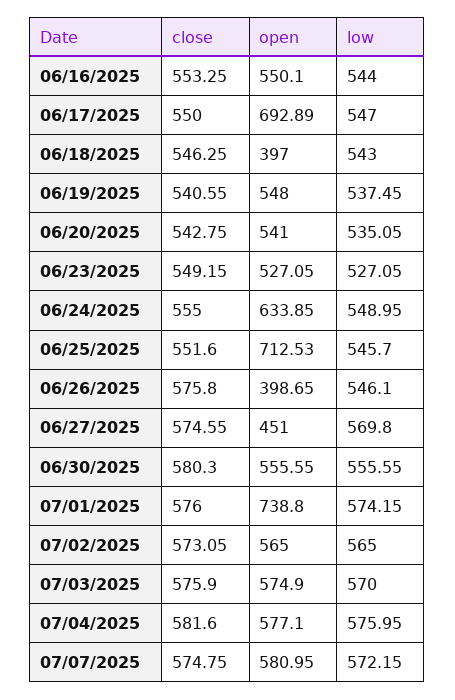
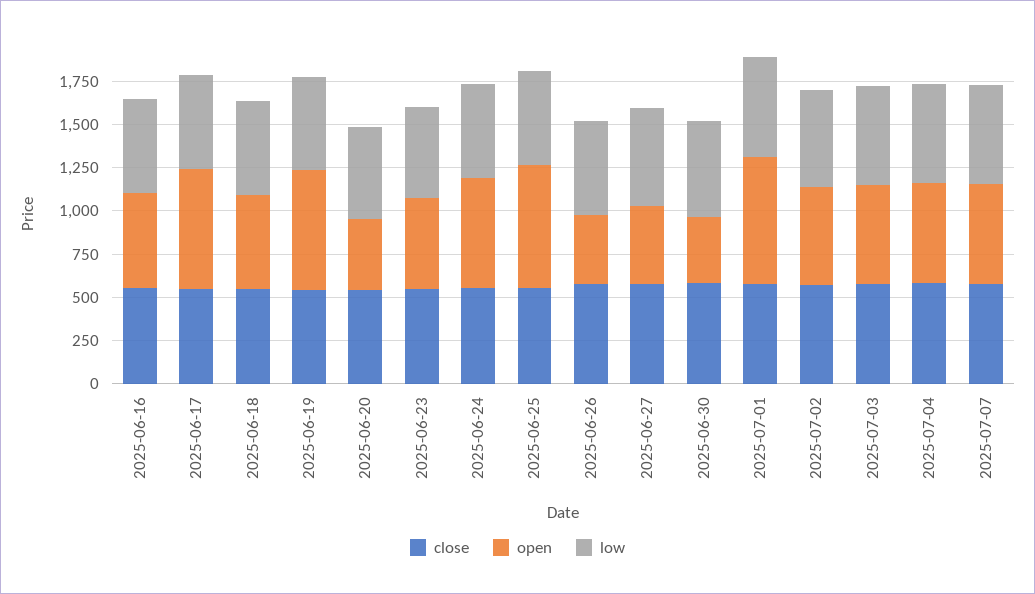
  {
    "close": {
      "06/16/2025": 553.25,
      "06/17/2025": 550,
      "06/18/2025": 546.25,
      "06/19/2025": 540.55,
      "06/20/2025": 542.75,
      "06/23/2025": 549.15,
      "06/24/2025": 555,
      "06/25/2025": 551.6,
      "06/26/2025": 575.8,
      "06/27/2025": 574.55,
      "06/30/2025": 580.3,
      "07/01/2025": 576,
      "07/02/2025": 573.05,
      "07/03/2025": 575.9,
      "07/04/2025": 581.6,
      "07/07/2025": 574.75
    },
    "open": {
      "06/16/2025": 550.1,
      "06/17/2025": 692.89,
-     "06/18/2025": 397,
+     "06/18/2025": 550,
-     "06/19/2025": 548,
+     "06/19/2025": 700,
-     "06/20/2025": 541,
+     "06/20/2025": 400,
      "06/23/2025": 527.05,
      "06/24/2025": 633.85,
      "06/25/2025": 712.53,
      "06/26/2025": 398.65,
      "06/27/2025": 451,
-     "06/30/2025": 555.55,
+     "06/30/2025": 400,
      "07/01/2025": 738.8,
      "07/02/2025": 565,
      "07/03/2025": 574.9,
      "07/04/2025": 577.1,
      "07/07/2025": 580.95
    },
    "low": {
      "06/16/2025": 544,
      "06/17/2025": 547,
      "06/18/2025": 543,
      "06/19/2025": 537.45,
      "06/20/2025": 535.05,
      "06/23/2025": 527.05,
      "06/24/2025": 548.95,
      "06/25/2025": 545.7,
      "06/26/2025": 546.1,
      "06/27/2025": 569.8,
      "06/30/2025": 555.55,
      "07/01/2025": 574.15,
      "07/02/2025": 565,
      "07/03/2025": 570,
      "07/04/2025": 575.95,
      "07/07/2025": 572.15
    }
  }

